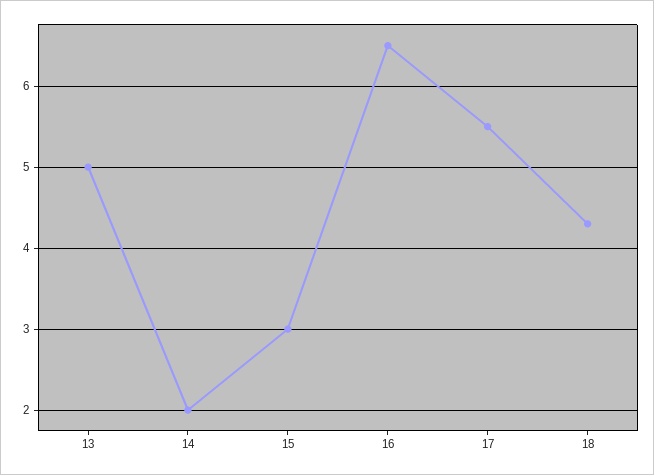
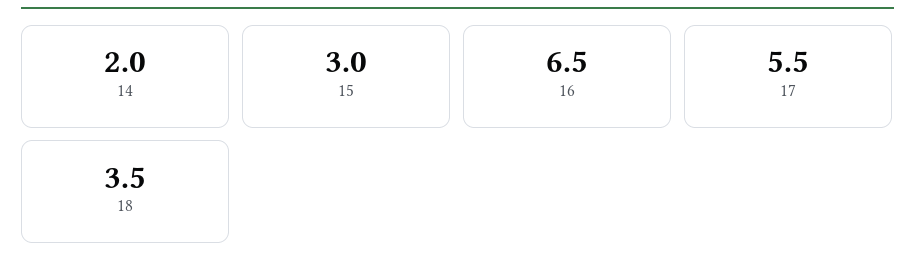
  {
-   "13": 5,
    "14": 2,
    "15": 3,
    "16": 6.5,
    "17": 5.5,
-   "18": 4.3
+   "18": 3.5
  }

